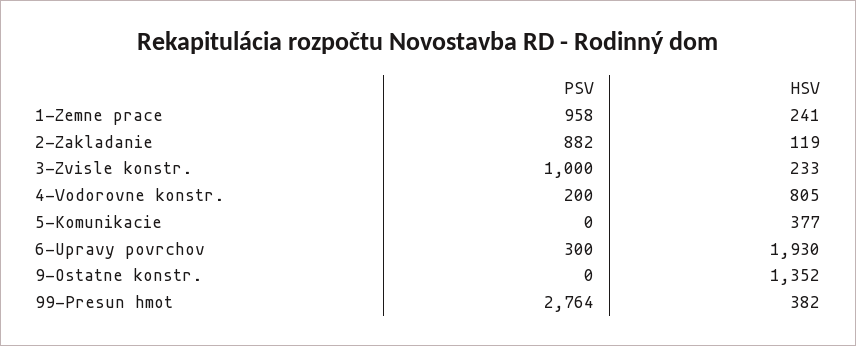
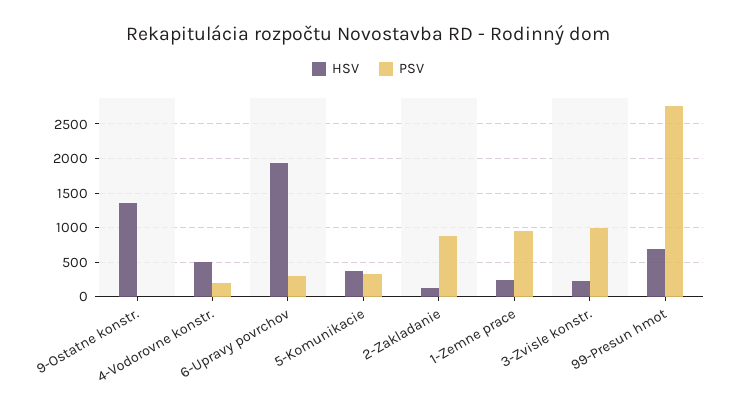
  {
    "PSV": {
      "1-Zemne prace": 958,
      "2-Zakladanie": 882,
      "3-Zvisle konstr.": 1000,
      "4-Vodorovne konstr.": 200,
-     "5-Komunikacie": 0,
+     "5-Komunikacie": 300,
      "6-Upravy povrchov": 300,
      "9-Ostatne konstr.": 0,
      "99-Presun hmot": 2764
    },
    "HSV": {
      "1-Zemne prace": 241,
      "2-Zakladanie": 119,
      "3-Zvisle konstr.": 233,
-     "4-Vodorovne konstr.": 805,
+     "4-Vodorovne konstr.": 500,
      "5-Komunikacie": 377,
      "6-Upravy povrchov": 1930,
      "9-Ostatne konstr.": 1352,
-     "99-Presun hmot": 382
+     "99-Presun hmot": 700
    }
  }

